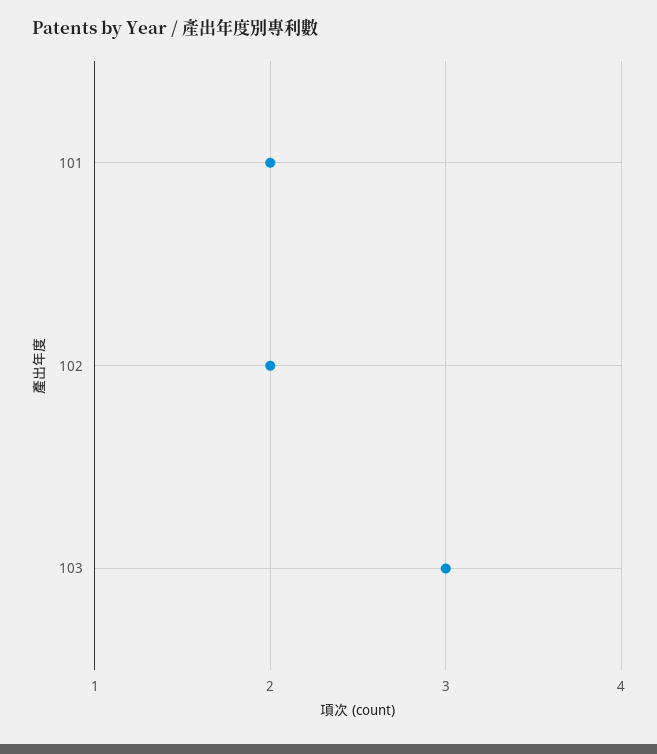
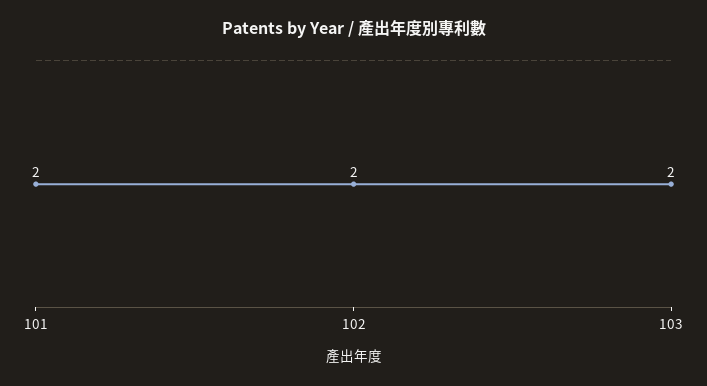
  {
    "101": 2,
    "102": 2,
-   "103": 3
+   "103": 2
  }

